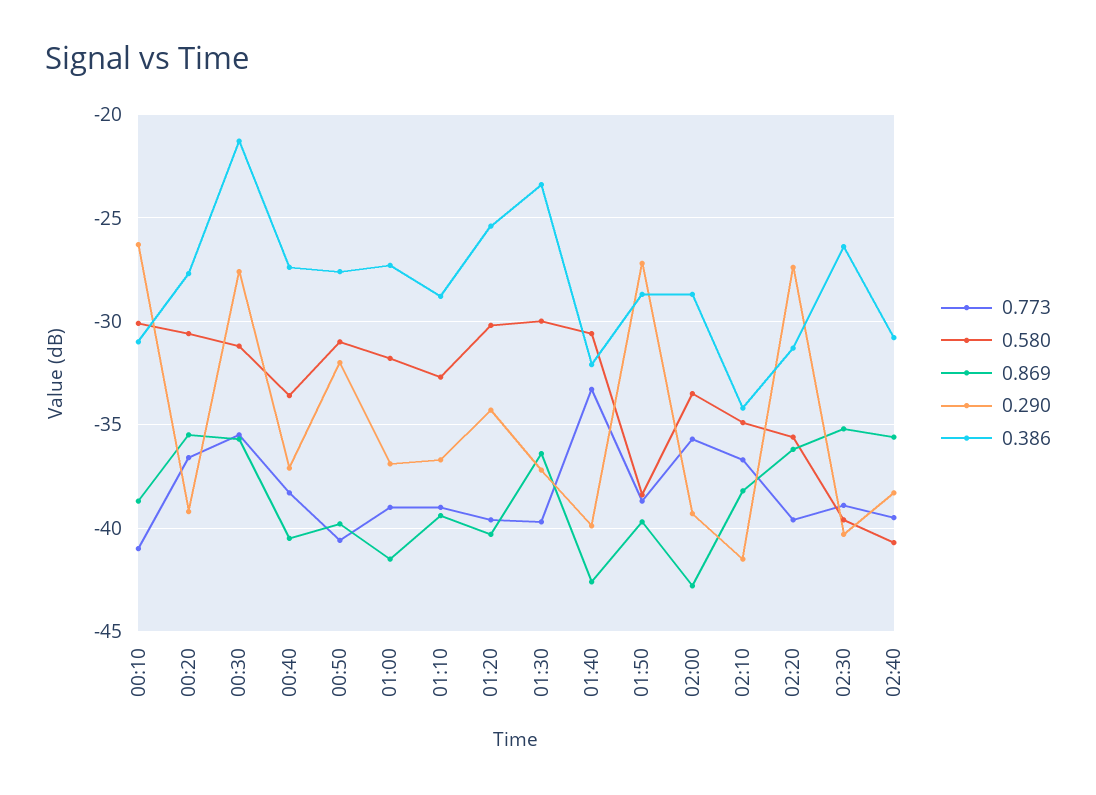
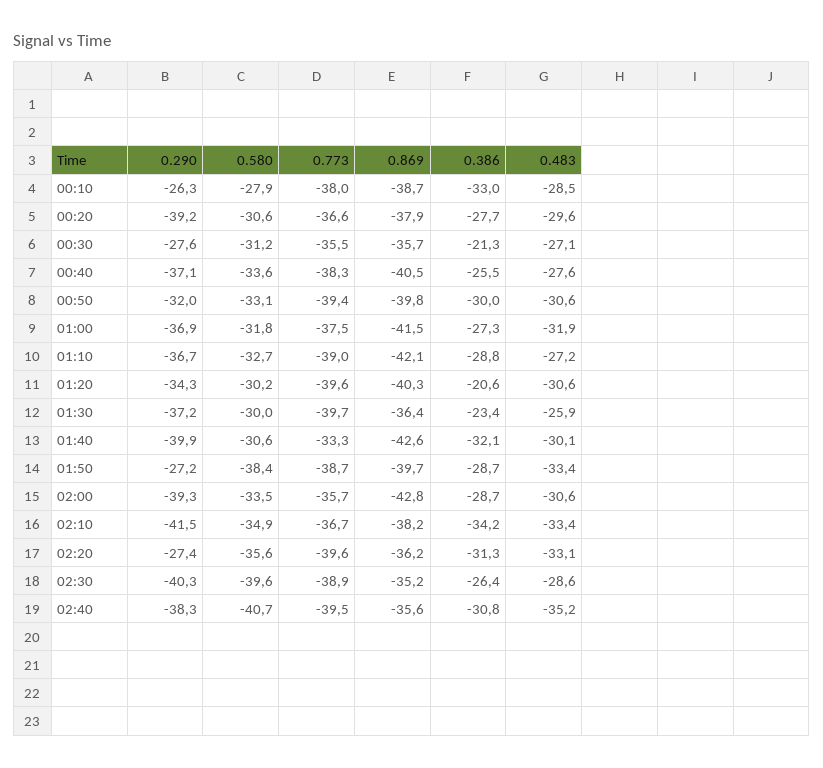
  {
    "0.773": {
-     "00:10": -41,
+     "00:10": -38,
      "00:20": -36.6,
      "00:30": -35.5,
      "00:40": -38.3,
-     "00:50": -40.5,
+     "00:50": -39.4,
-     "01:00": -39,
+     "01:00": -37.5,
      "01:10": -39,
      "01:20": -39.6,
      "01:30": -39.7,
      "01:40": -33.3,
      "01:50": -38.7,
      "02:00": -35.7,
      "02:10": -36.7,
      "02:20": -39.6,
      "02:30": -38.9,
      "02:40": -39.5
    },
    "0.580": {
-     "00:10": -30,
+     "00:10": -27.9,
      "00:20": -30.6,
      "00:30": -31.2,
      "00:40": -33.6,
-     "00:50": -31,
+     "00:50": -33.1,
      "01:00": -31.8,
      "01:10": -32.7,
      "01:20": -30.2,
      "01:30": -30,
      "01:40": -30.6,
      "01:50": -38.4,
      "02:00": -33.5,
      "02:10": -34.9,
      "02:20": -35.6,
      "02:30": -39.6,
      "02:40": -40.7
    },
    "0.869": {
      "00:10": -38.7,
-     "00:20": -35.5,
+     "00:20": -37.9,
      "00:30": -35.7,
      "00:40": -40.5,
      "00:50": -39.8,
      "01:00": -41.5,
-     "01:10": -39.5,
+     "01:10": -42.1,
      "01:20": -40.3,
      "01:30": -36.4,
      "01:40": -42.6,
      "01:50": -39.7,
      "02:00": -42.8,
      "02:10": -38.2,
      "02:20": -36.2,
      "02:30": -35.2,
      "02:40": -35.6
    },
    "0.290": {
      "00:10": -26.3,
      "00:20": -39.2,
      "00:30": -27.6,
      "00:40": -37.1,
      "00:50": -32,
      "01:00": -36.9,
      "01:10": -36.7,
      "01:20": -34.3,
      "01:30": -37.2,
      "01:40": -39.9,
      "01:50": -27.2,
      "02:00": -39.3,
      "02:10": -41.5,
      "02:20": -27.4,
      "02:30": -40.3,
      "02:40": -38.3
    },
    "0.386": {
-     "00:10": -31,
+     "00:10": -33,
      "00:20": -27.7,
      "00:30": -21.3,
-     "00:40": -27.5,
+     "00:40": -25.5,
-     "00:50": -27.5,
+     "00:50": -30,
      "01:00": -27.3,
      "01:10": -28.8,
-     "01:20": -25.5,
+     "01:20": -20.6,
      "01:30": -23.4,
      "01:40": -32.1,
      "01:50": -28.7,
      "02:00": -28.7,
      "02:10": -34.2,
      "02:20": -31.3,
      "02:30": -26.4,
      "02:40": -30.8
-   }
+   },
+   "0.483": {
+     "00:10": -28.5,
+     "00:20": -29.6,
+     "00:30": -27.1,
+     "00:40": -27.6,
+     "00:50": -30.6,
+     "01:00": -31.9,
+     "01:10": -27.2,
+     "01:20": -30.6,
+     "01:30": -25.9,
+     "01:40": -30.1,
+     "01:50": -33.4,
+     "02:00": -30.6,
+     "02:10": -33.4,
+     "02:20": -33.1,
+     "02:30": -28.6,
+     "02:40": -35.2
+   }
  }

